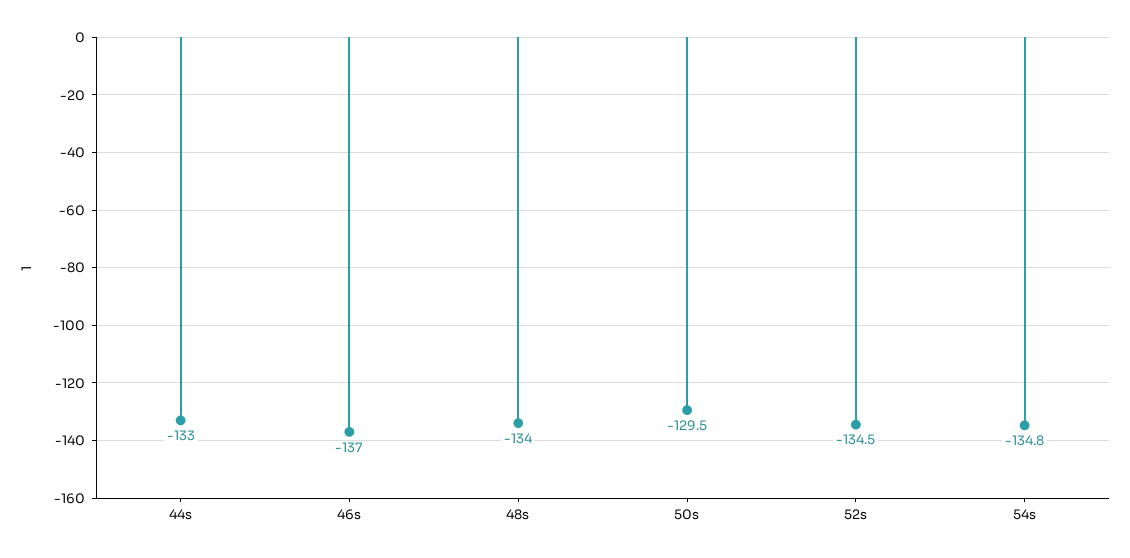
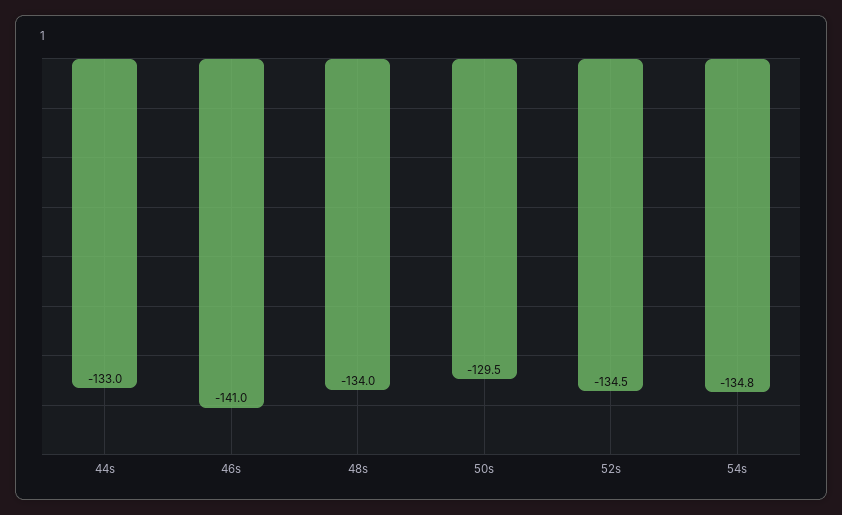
  {
    "44s": -133,
-   "46s": -137,
+   "46s": -141,
    "48s": -134,
    "50s": -129.5,
    "52s": -134.5,
    "54s": -134.8
  }

